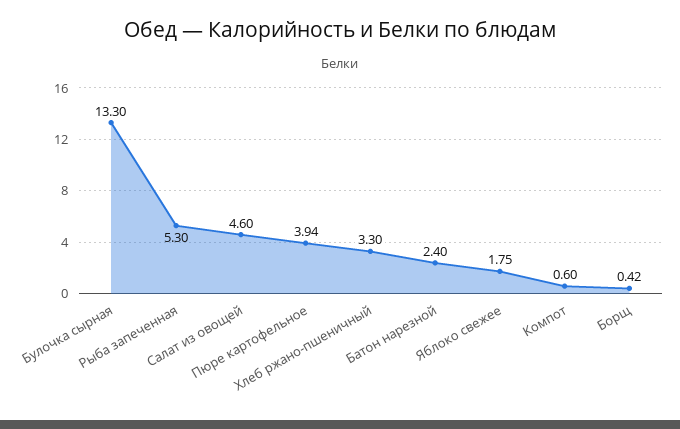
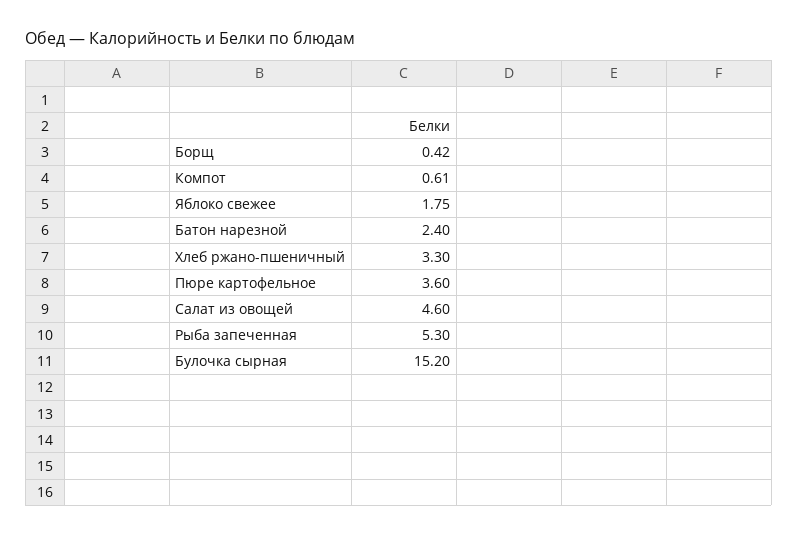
  {
-   "Булочка сырная": 13.3,
+   "Булочка сырная": 15.2,
    "Рыба запеченная": 5.3,
    "Салат из овощей": 4.6,
-   "Пюре картофельное": 3.94,
+   "Пюре картофельное": 3.6,
    "Хлеб ржано-пшеничный": 3.3,
    "Батон нарезной": 2.4,
    "Яблоко свежее": 1.75,
-   "Компот": 0.6,
+   "Компот": 0.61,
    "Борщ": 0.42
  }

